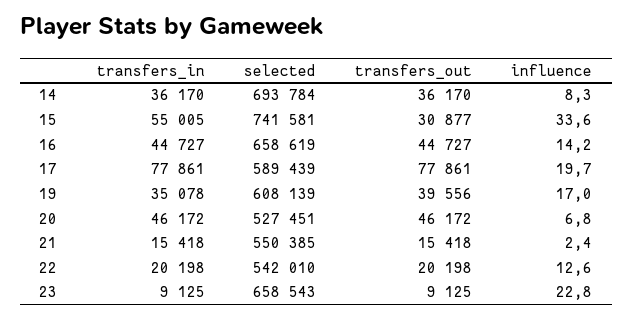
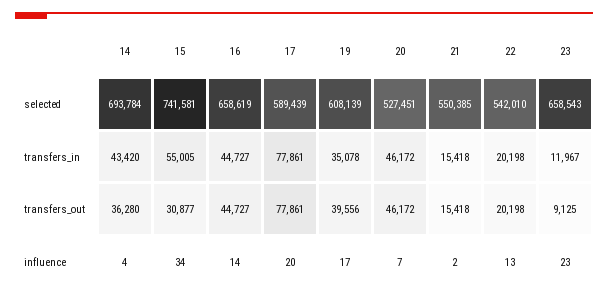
  {
    "transfers_in": {
-     "14": 36170,
+     "14": 43420,
      "15": 55005,
      "16": 44727,
      "17": 77861,
      "19": 35078,
      "20": 46172,
      "21": 15418,
      "22": 20198,
-     "23": 9125
+     "23": 11967
    },
    "selected": {
      "14": 693784,
      "15": 741581,
      "16": 658619,
      "17": 589439,
      "19": 608139,
      "20": 527451,
      "21": 550385,
      "22": 542010,
      "23": 658543
    },
    "transfers_out": {
-     "14": 36170,
+     "14": 36280,
      "15": 30877,
      "16": 44727,
      "17": 77861,
      "19": 39556,
      "20": 46172,
      "21": 15418,
      "22": 20198,
      "23": 9125
    },
    "influence": {
-     "14": 8.3,
+     "14": 4,
      "15": 33.6,
      "16": 14.2,
      "17": 19.7,
      "19": 17,
      "20": 6.8,
      "21": 2.4,
      "22": 12.6,
      "23": 22.8
    }
  }

